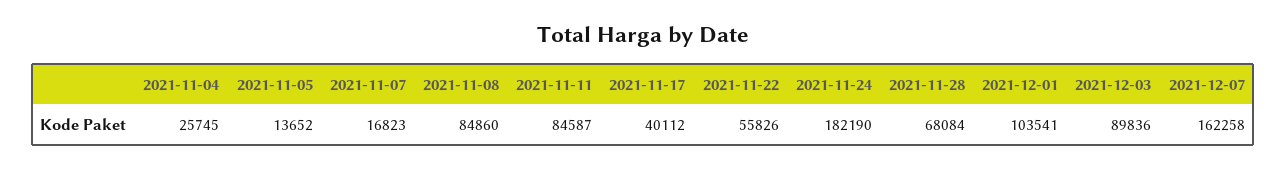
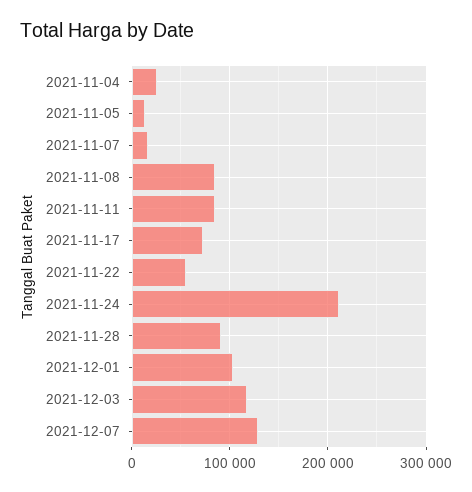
  {
    "2021-11-04": 25745,
    "2021-11-05": 13652,
    "2021-11-07": 16823,
    "2021-11-08": 84860,
    "2021-11-11": 84587,
-   "2021-11-17": 40112,
+   "2021-11-17": 70000,
    "2021-11-22": 55826,
-   "2021-11-24": 182190,
+   "2021-11-24": 210000,
-   "2021-11-28": 68084,
+   "2021-11-28": 90000,
    "2021-12-01": 103541,
-   "2021-12-03": 89836,
+   "2021-12-03": 120000,
-   "2021-12-07": 162258
+   "2021-12-07": 130000
  }

